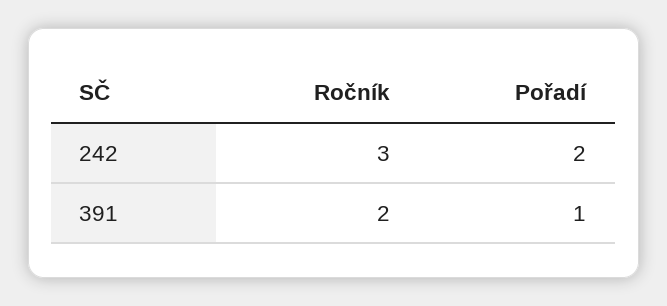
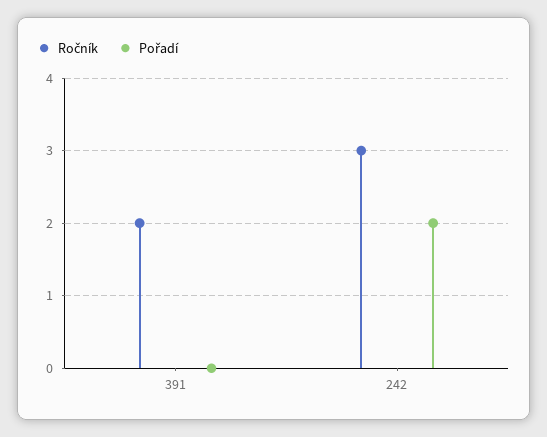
  {
    "Ročník": {
      "242": 3,
      "391": 2
    },
    "Pořadí": {
      "242": 2,
-     "391": 1
+     "391": 0
    }
  }

